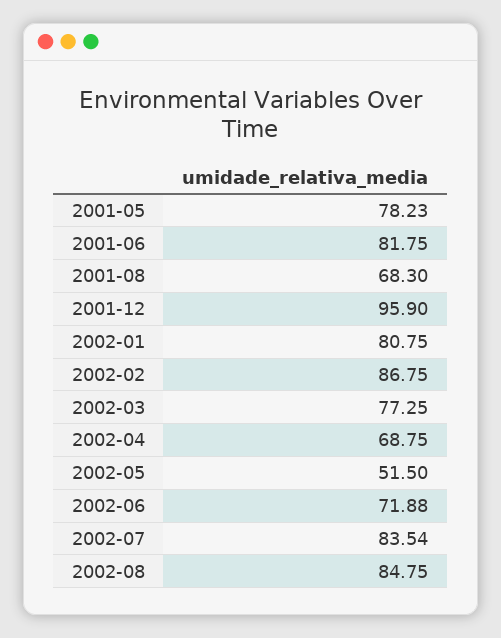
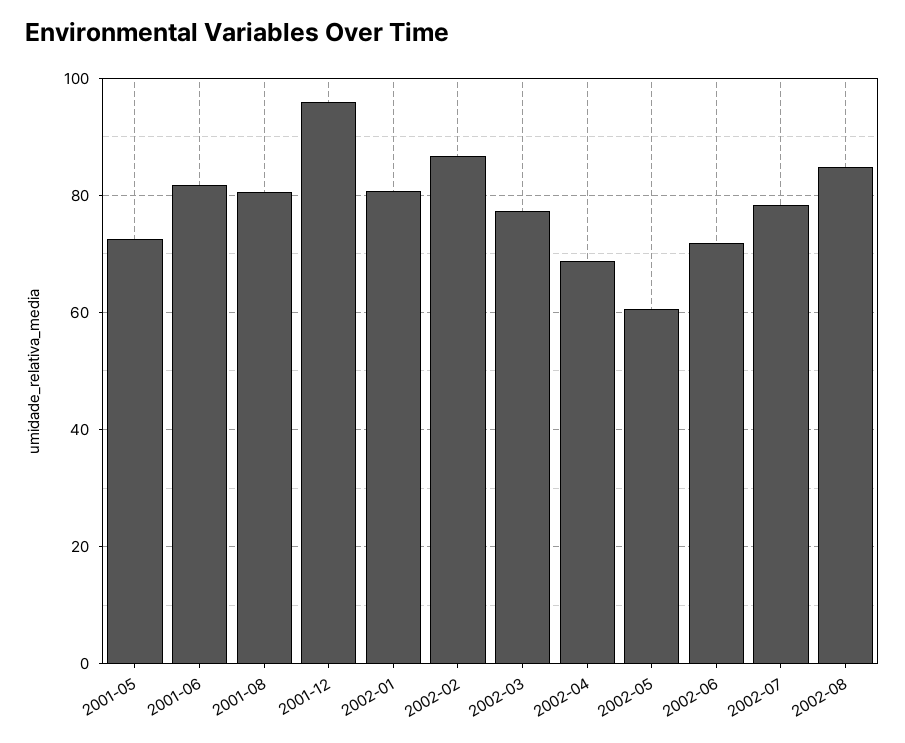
  {
-   "2001-05": 78.23,
+   "2001-05": 72,
    "2001-06": 81.75,
-   "2001-08": 68.3,
+   "2001-08": 80,
    "2001-12": 95.9,
    "2002-01": 80.75,
    "2002-02": 86.75,
    "2002-03": 77.25,
    "2002-04": 68.75,
-   "2002-05": 51.5,
+   "2002-05": 60,
    "2002-06": 71.88,
-   "2002-07": 83.54,
+   "2002-07": 78,
    "2002-08": 84.75
  }

